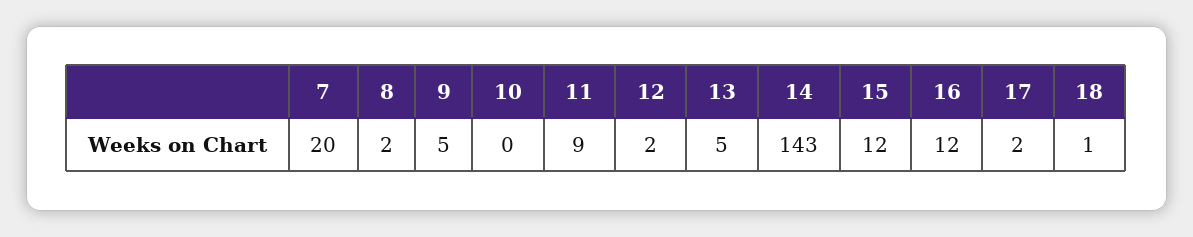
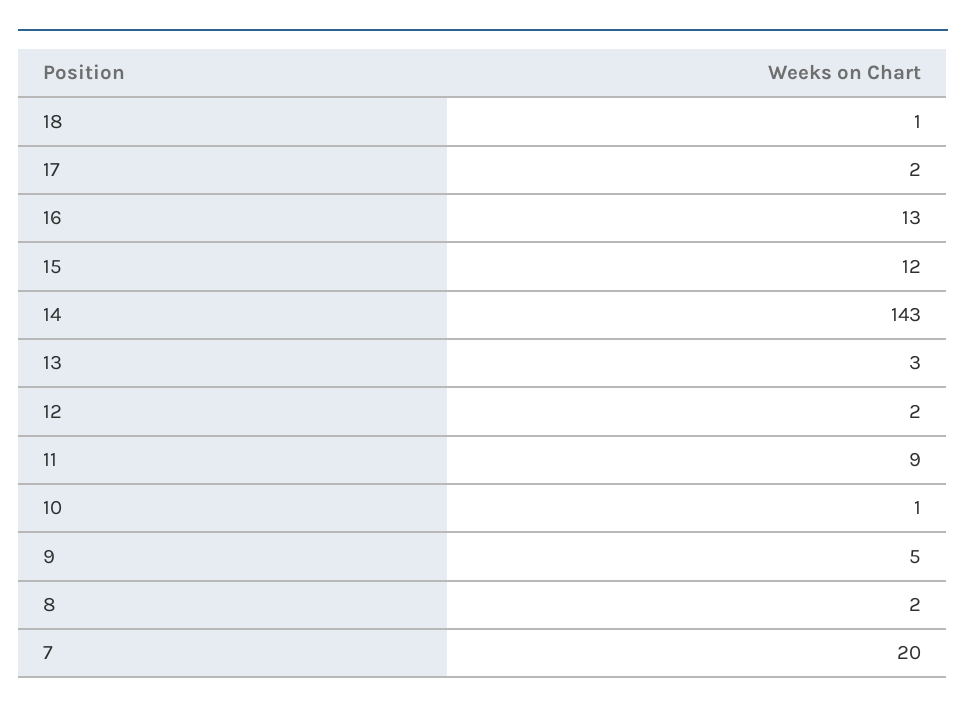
  {
    "7": 20,
    "8": 2,
    "9": 5,
-   "10": 0,
+   "10": 1,
    "11": 9,
    "12": 2,
-   "13": 5,
+   "13": 3,
    "14": 143,
    "15": 12,
-   "16": 12,
+   "16": 13,
    "17": 2,
    "18": 1
  }

